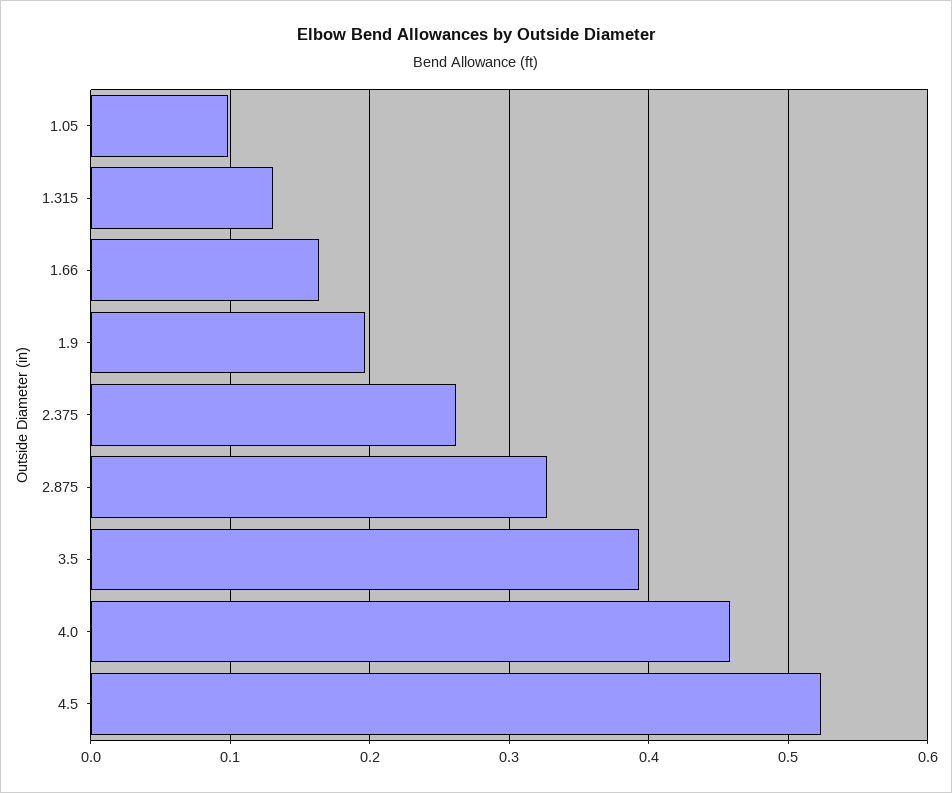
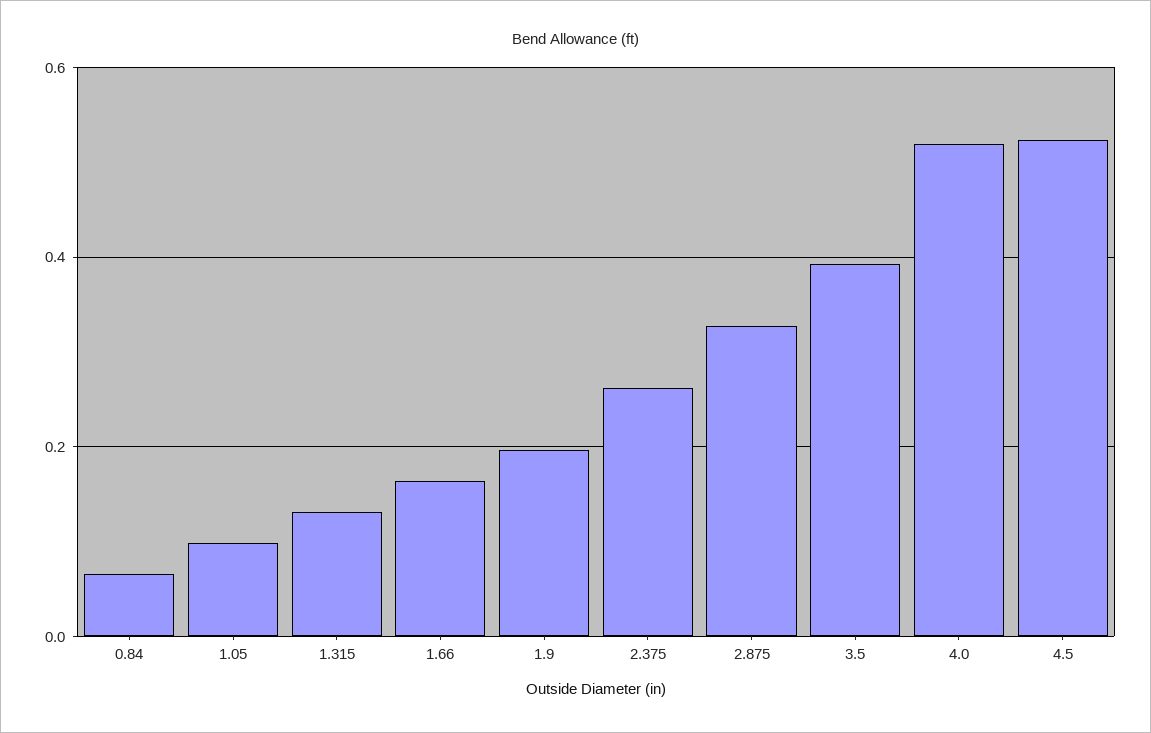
  {
    "1.05": 0.1,
    "1.315": 0.13,
    "1.66": 0.16,
    "1.9": 0.2,
    "2.375": 0.26,
    "2.875": 0.33,
    "3.5": 0.39,
-   "4.0": 0.46,
+   "4.0": 0.52,
-   "4.5": 0.52
+   "4.5": 0.52,
+   "0.84": 0.06
  }

